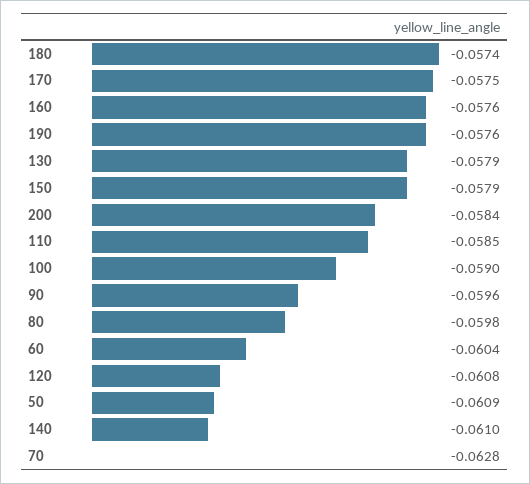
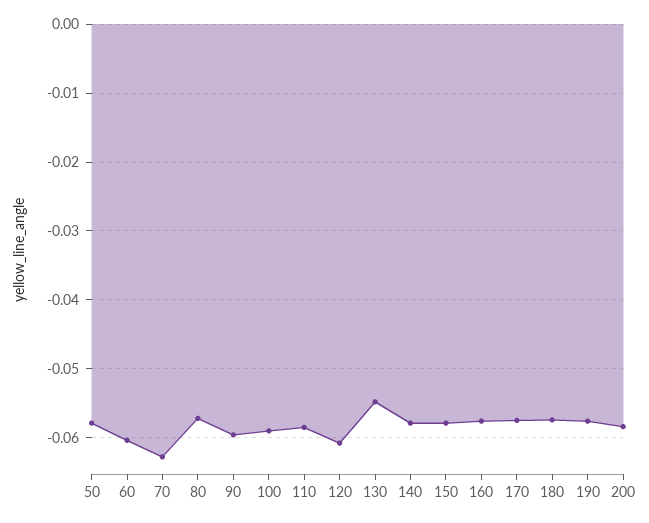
  {
    "180": -0.0574,
    "170": -0.0575,
    "160": -0.0576,
    "190": -0.0576,
-   "130": -0.0579,
+   "130": -0.055,
    "150": -0.0579,
    "200": -0.0584,
    "110": -0.0585,
    "100": -0.059,
    "90": -0.0596,
-   "80": -0.0598,
+   "80": -0.057,
    "60": -0.0604,
    "120": -0.0608,
-   "50": -0.0609,
+   "50": -0.058,
-   "140": -0.061,
+   "140": -0.058,
    "70": -0.0628
  }

